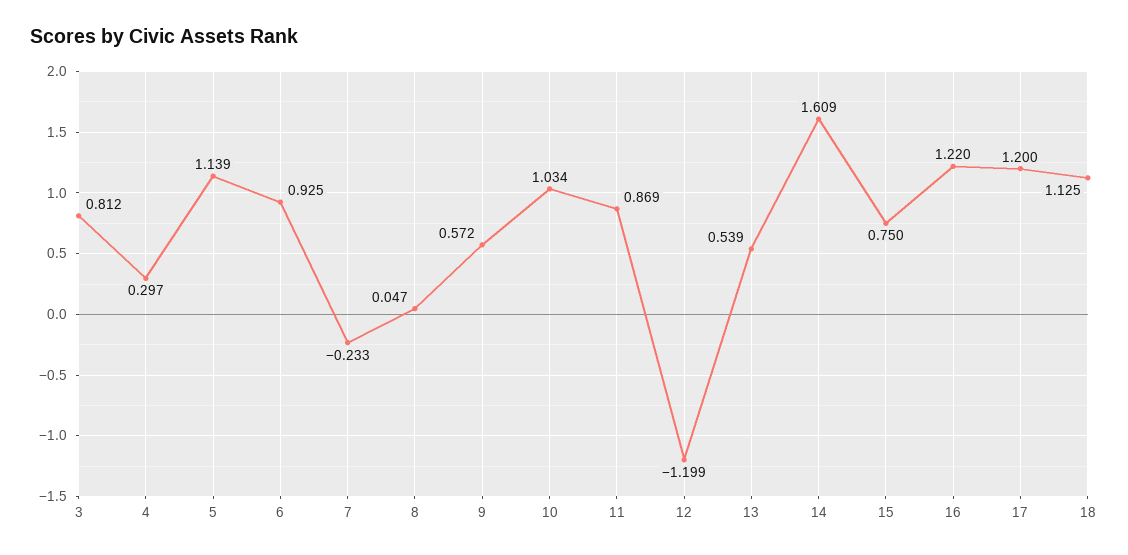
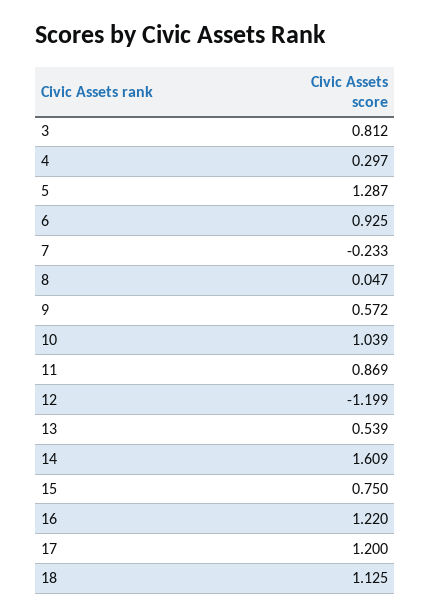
  {
    "3": 0.812,
    "4": 0.297,
-   "5": 1.139,
+   "5": 1.287,
    "6": 0.925,
    "7": -0.233,
    "8": 0.047,
    "9": 0.572,
-   "10": 1.034,
+   "10": 1.039,
    "11": 0.869,
    "12": -1.199,
    "13": 0.539,
    "14": 1.609,
    "15": 0.75,
    "16": 1.22,
    "17": 1.2,
    "18": 1.125
  }

